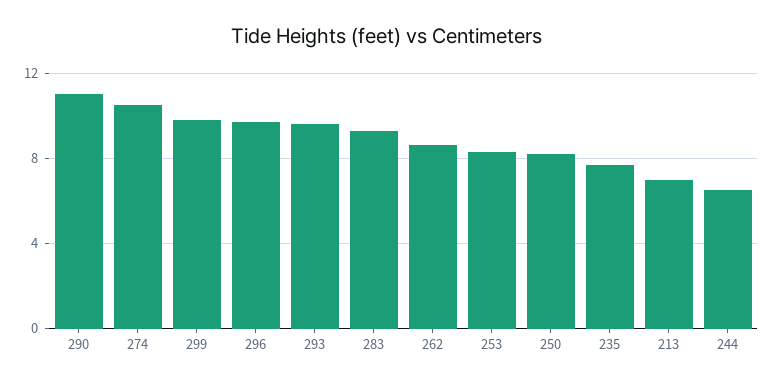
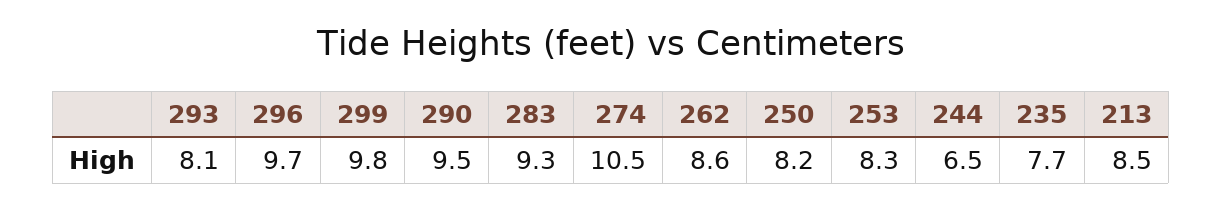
  {
-   "290": 11,
+   "290": 9.5,
    "274": 10.5,
    "299": 9.8,
    "296": 9.7,
-   "293": 9.5,
+   "293": 8.1,
    "283": 9.3,
    "262": 8.6,
    "253": 8.3,
    "250": 8.2,
    "235": 7.7,
-   "213": 7,
+   "213": 8.5,
    "244": 6.5
  }

